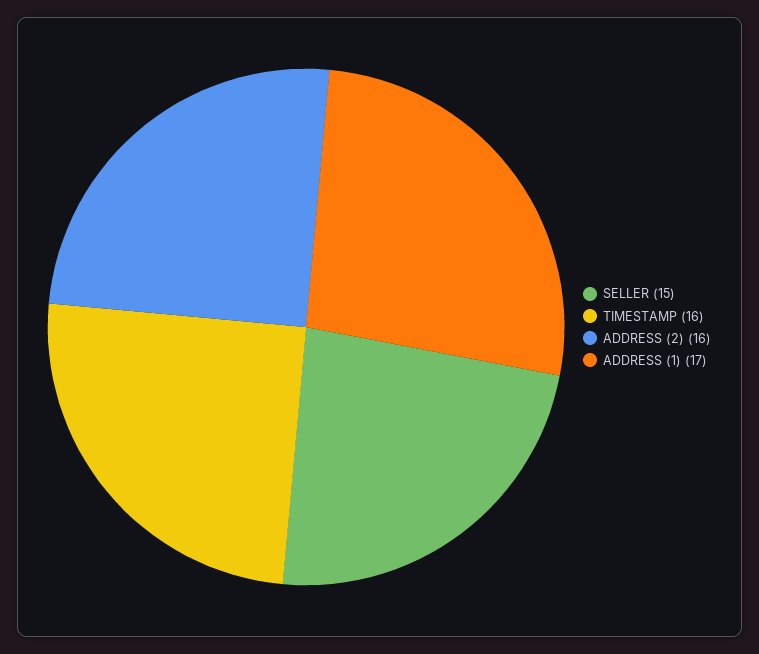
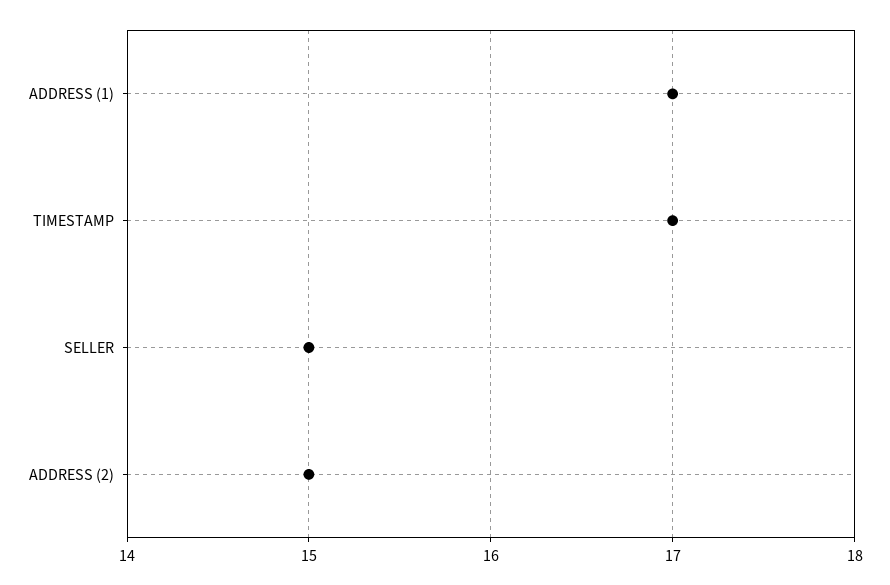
  {
    "SELLER": 15,
-   "TIMESTAMP": 16,
+   "TIMESTAMP": 17,
-   "ADDRESS (2)": 16,
+   "ADDRESS (2)": 15,
    "ADDRESS (1)": 17
  }

